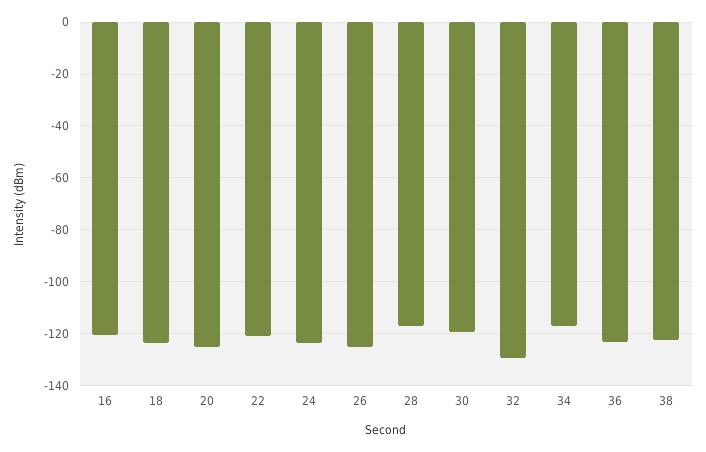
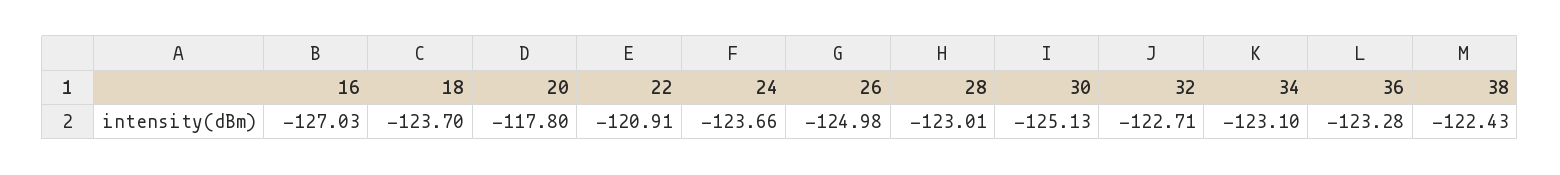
  {
-   "16": -120,
+   "16": -127.03,
    "18": -123.7,
-   "20": -125,
+   "20": -117.8,
    "22": -120.91,
    "24": -123.66,
    "26": -124.98,
-   "28": -117.5,
+   "28": -123.01,
-   "30": -120,
+   "30": -125.13,
-   "32": -130,
+   "32": -122.71,
-   "34": -117.5,
+   "34": -123.1,
    "36": -123.28,
    "38": -122.43
  }

